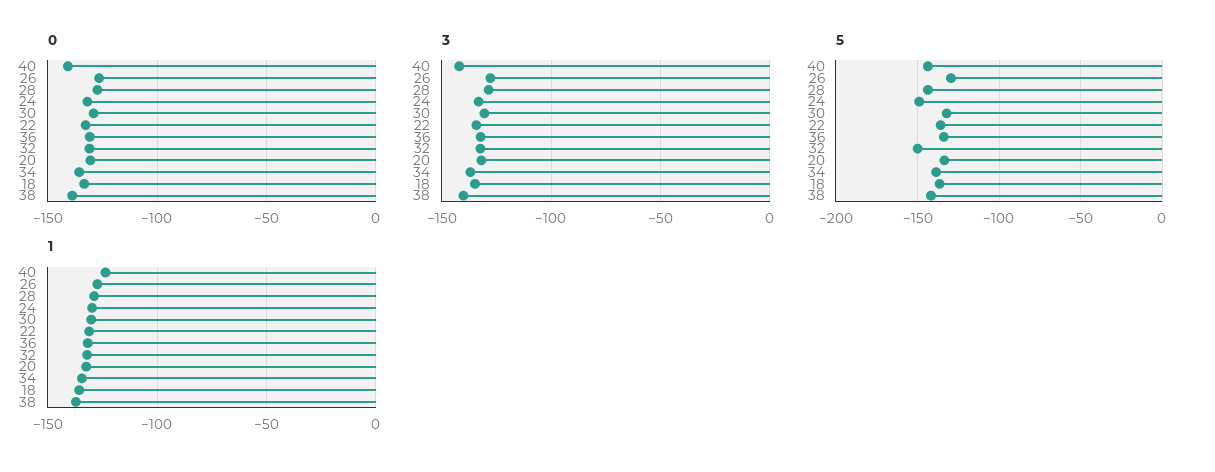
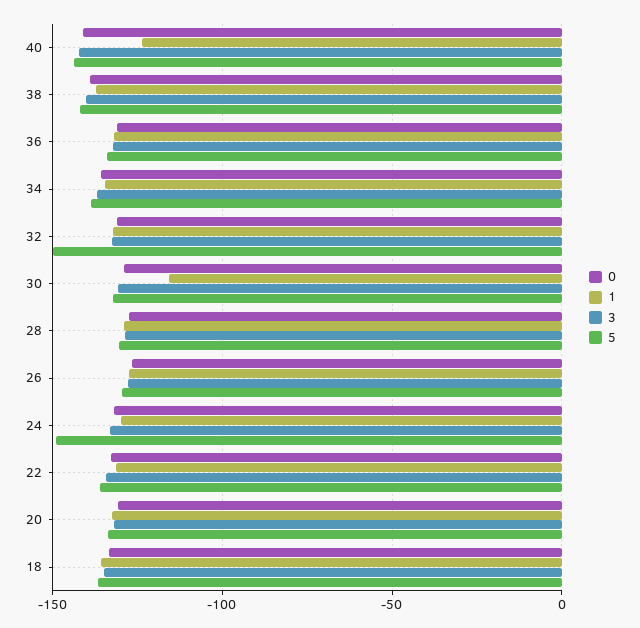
  {
    "0": {
      "40": -140,
      "26": -125,
      "28": -125,
      "24": -130,
      "30": -130,
      "22": -135,
      "36": -130,
      "32": -130,
      "20": -130,
      "34": -135,
      "18": -135,
      "38": -140
    },
    "3": {
      "40": -140,
      "26": -130,
      "28": -130,
      "24": -135,
      "30": -130,
      "22": -135,
      "36": -130,
      "32": -130,
      "20": -130,
      "34": -135,
      "18": -135,
      "38": -140
    },
    "5": {
      "40": -145,
      "26": -130,
-     "28": -145,
+     "28": -130,
      "24": -150,
      "30": -130,
      "22": -135,
      "36": -135,
      "32": -150,
      "20": -135,
      "34": -140,
      "18": -135,
      "38": -140
    },
    "1": {
      "40": -125,
      "26": -125,
      "28": -130,
      "24": -130,
-     "30": -130,
+     "30": -115,
      "22": -130,
      "36": -130,
      "32": -130,
      "20": -135,
      "34": -135,
      "18": -135,
      "38": -135
    }
  }

